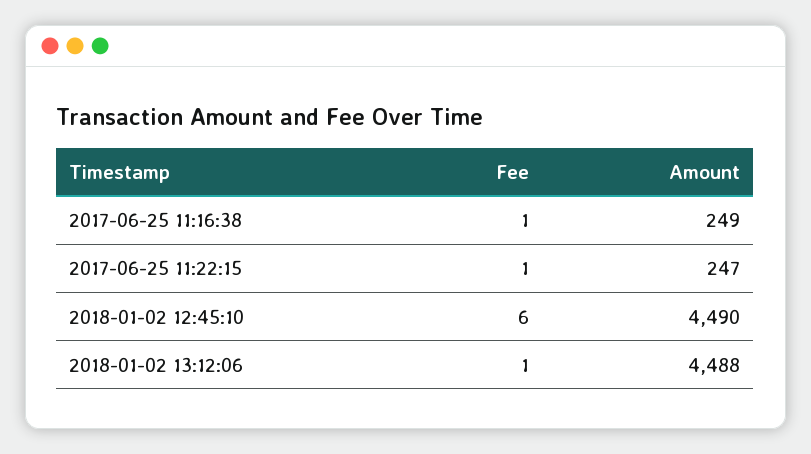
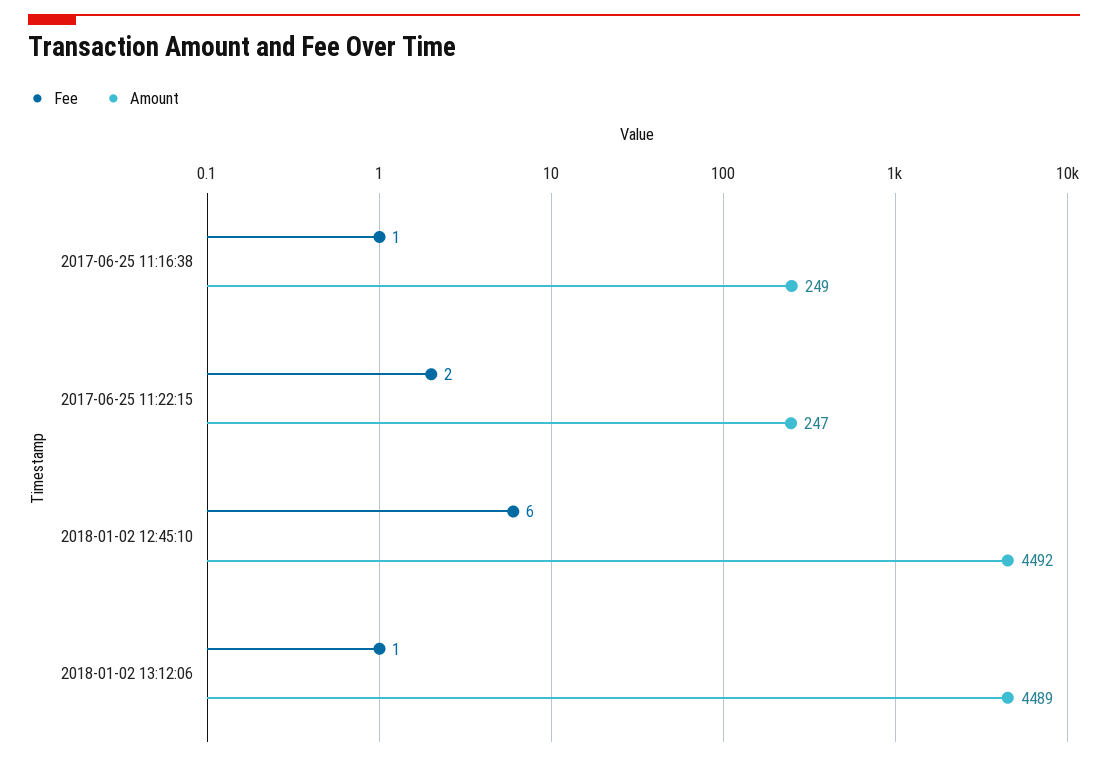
  {
    "Fee": {
      "2017-06-25 11:16:38": 1,
-     "2017-06-25 11:22:15": 1,
+     "2017-06-25 11:22:15": 2,
      "2018-01-02 12:45:10": 6,
      "2018-01-02 13:12:06": 1
    },
    "Amount": {
      "2017-06-25 11:16:38": 249,
      "2017-06-25 11:22:15": 247,
-     "2018-01-02 12:45:10": 4490,
+     "2018-01-02 12:45:10": 4492,
-     "2018-01-02 13:12:06": 4488
+     "2018-01-02 13:12:06": 4489
    }
  }

